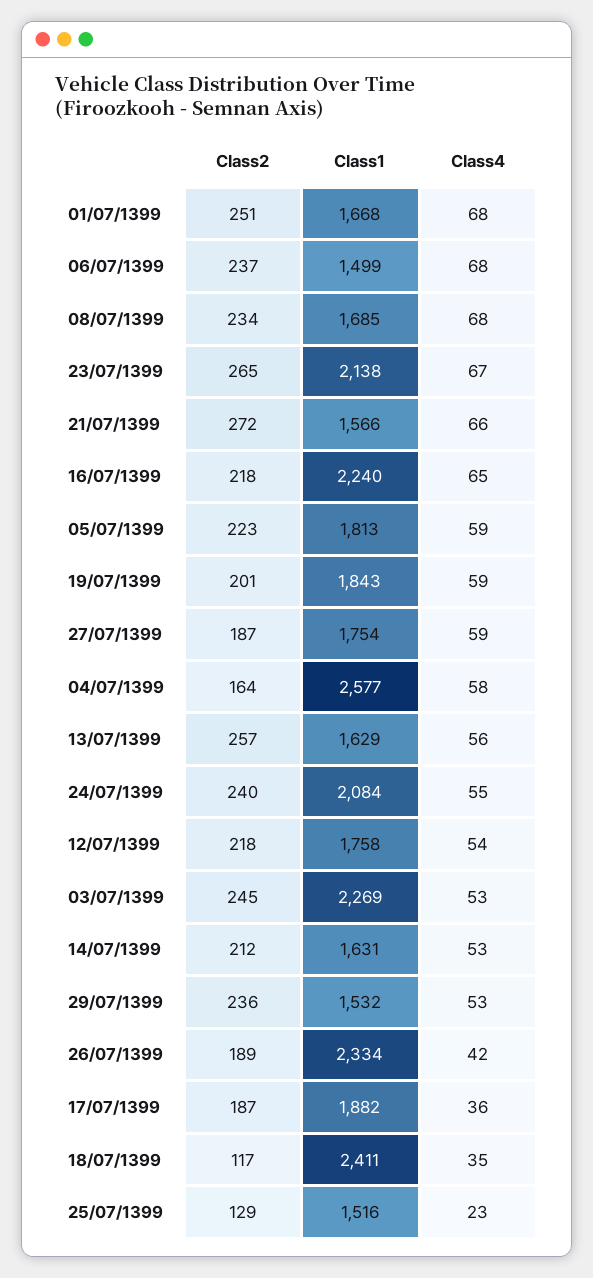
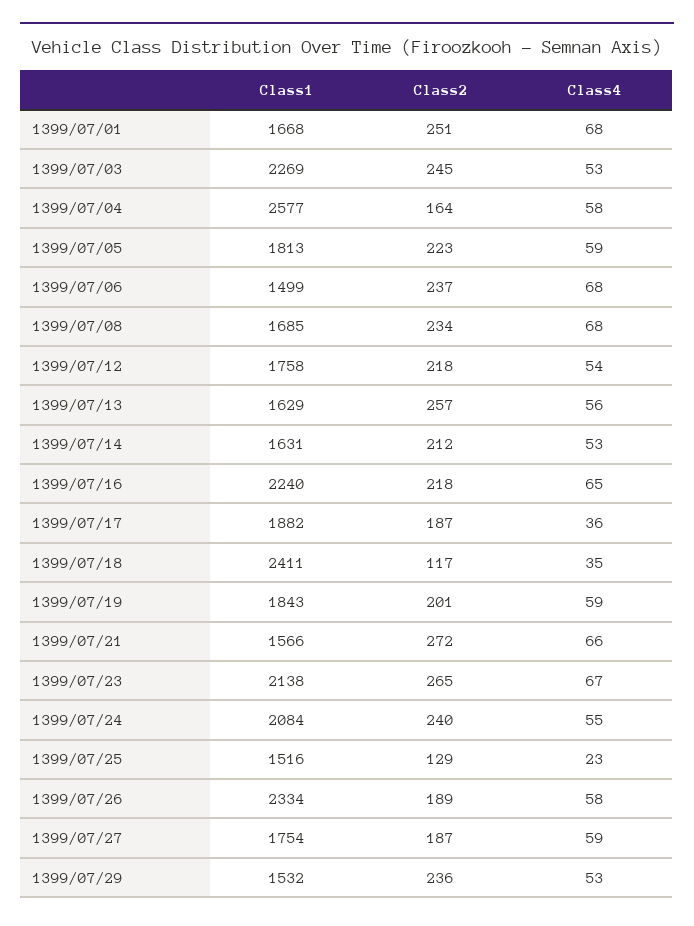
  {
    "Class2": {
      "01/07/1399": 251,
      "06/07/1399": 237,
      "08/07/1399": 234,
      "23/07/1399": 265,
      "21/07/1399": 272,
      "16/07/1399": 218,
      "05/07/1399": 223,
      "19/07/1399": 201,
      "27/07/1399": 187,
      "04/07/1399": 164,
      "13/07/1399": 257,
      "24/07/1399": 240,
      "12/07/1399": 218,
      "03/07/1399": 245,
      "14/07/1399": 212,
      "29/07/1399": 236,
      "26/07/1399": 189,
      "17/07/1399": 187,
      "18/07/1399": 117,
      "25/07/1399": 129
    },
    "Class1": {
      "01/07/1399": 1668,
      "06/07/1399": 1499,
      "08/07/1399": 1685,
      "23/07/1399": 2138,
      "21/07/1399": 1566,
      "16/07/1399": 2240,
      "05/07/1399": 1813,
      "19/07/1399": 1843,
      "27/07/1399": 1754,
      "04/07/1399": 2577,
      "13/07/1399": 1629,
      "24/07/1399": 2084,
      "12/07/1399": 1758,
      "03/07/1399": 2269,
      "14/07/1399": 1631,
      "29/07/1399": 1532,
      "26/07/1399": 2334,
      "17/07/1399": 1882,
      "18/07/1399": 2411,
      "25/07/1399": 1516
    },
    "Class4": {
      "01/07/1399": 68,
      "06/07/1399": 68,
      "08/07/1399": 68,
      "23/07/1399": 67,
      "21/07/1399": 66,
      "16/07/1399": 65,
      "05/07/1399": 59,
      "19/07/1399": 59,
      "27/07/1399": 59,
      "04/07/1399": 58,
      "13/07/1399": 56,
      "24/07/1399": 55,
      "12/07/1399": 54,
      "03/07/1399": 53,
      "14/07/1399": 53,
      "29/07/1399": 53,
-     "26/07/1399": 42,
+     "26/07/1399": 58,
      "17/07/1399": 36,
      "18/07/1399": 35,
      "25/07/1399": 23
    }
  }

